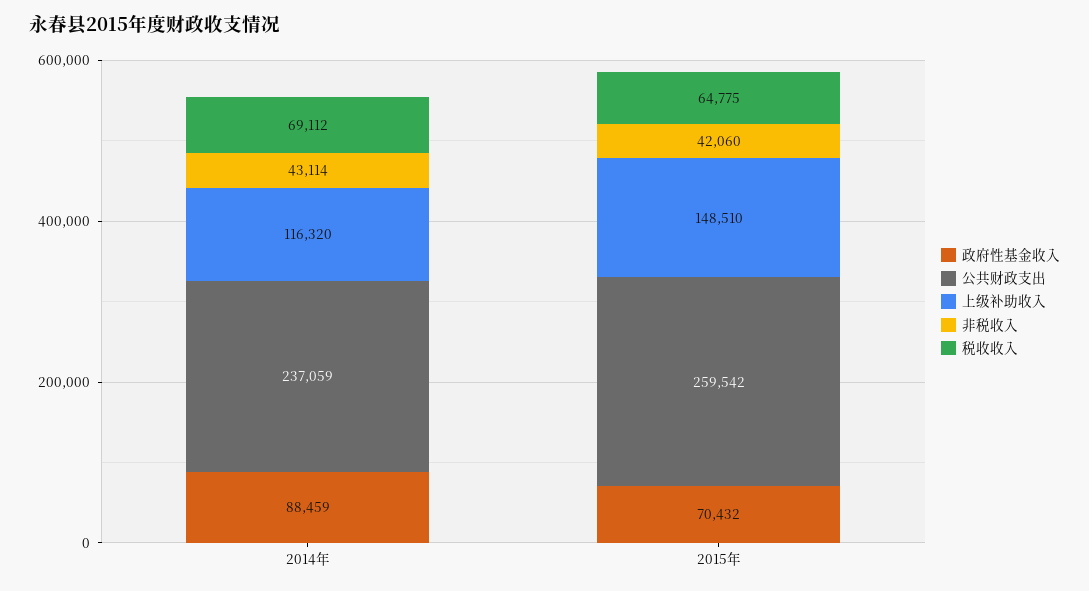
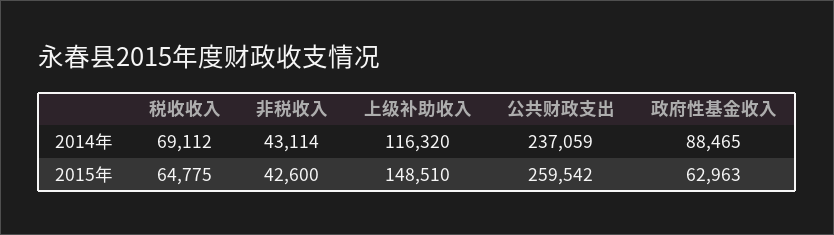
  {
    "政府性基金收入": {
-     "2014年": 88459,
+     "2014年": 88465,
-     "2015年": 70432
+     "2015年": 62963
    },
    "公共财政支出": {
      "2014年": 237059,
      "2015年": 259542
    },
    "上级补助收入": {
      "2014年": 116320,
      "2015年": 148510
    },
    "非税收入": {
      "2014年": 43114,
-     "2015年": 42060
+     "2015年": 42600
    },
    "税收收入": {
      "2014年": 69112,
      "2015年": 64775
    }
  }

